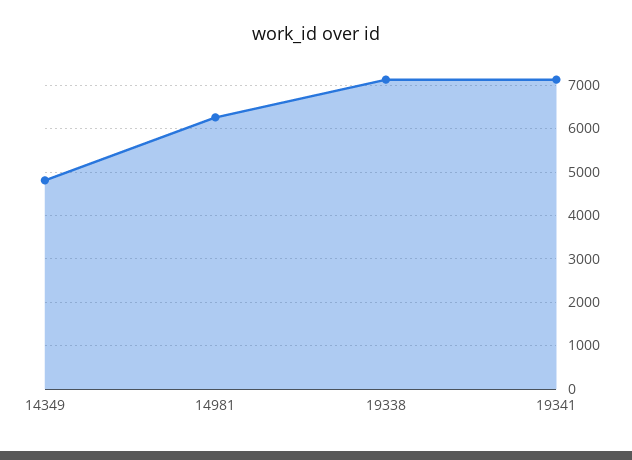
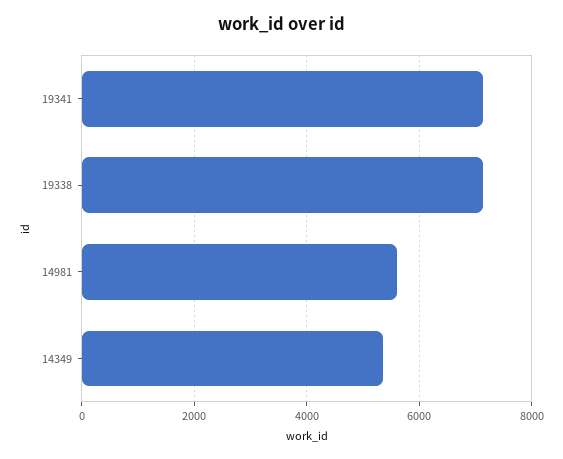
  {
-   "14349": 4800,
+   "14349": 5400,
-   "14981": 6200,
+   "14981": 5600,
    "19338": 7200,
    "19341": 7200
  }

